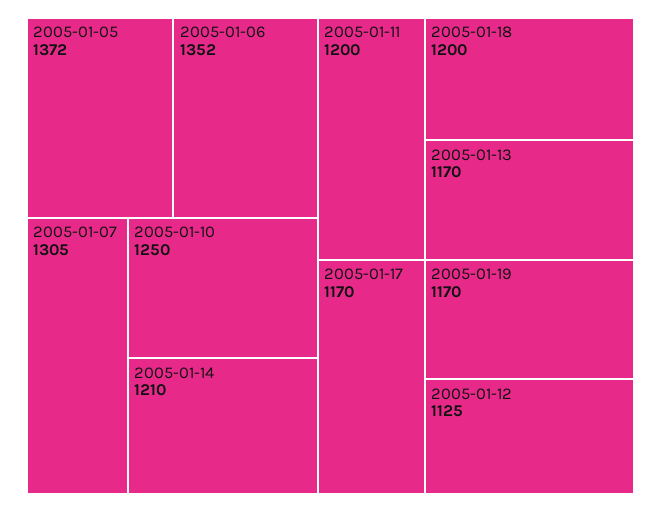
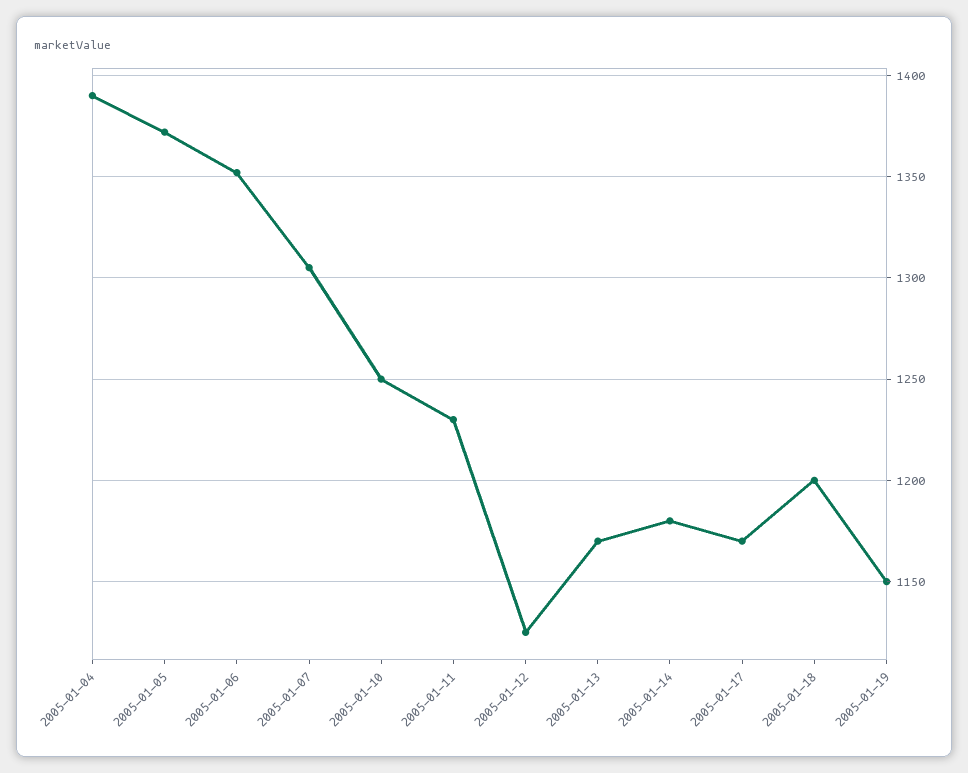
  {
    "2005-01-05": 1372,
    "2005-01-06": 1352,
    "2005-01-07": 1305,
    "2005-01-10": 1250,
-   "2005-01-14": 1210,
+   "2005-01-14": 1180,
-   "2005-01-11": 1200,
+   "2005-01-11": 1230,
    "2005-01-18": 1200,
    "2005-01-13": 1170,
    "2005-01-17": 1170,
-   "2005-01-19": 1170,
+   "2005-01-19": 1150,
-   "2005-01-12": 1125
+   "2005-01-12": 1125,
+   "2005-01-04": 1390
  }

